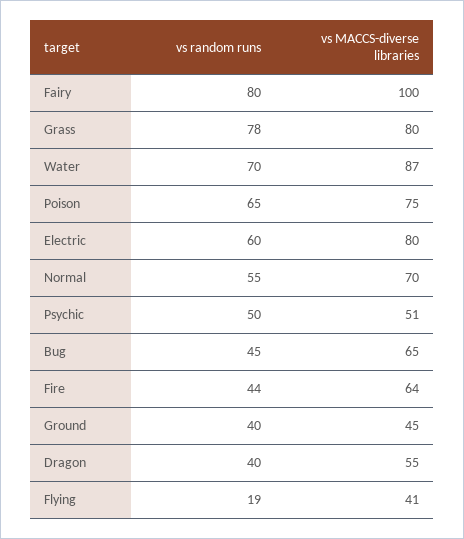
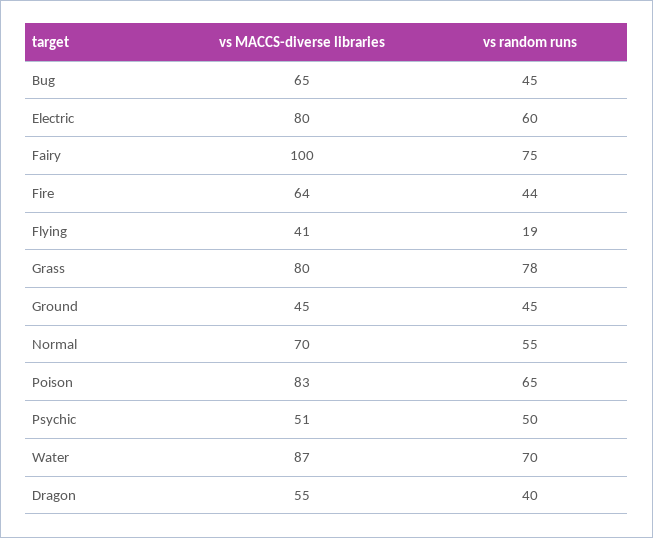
  {
    "vs random runs": {
-     "Fairy": 80,
+     "Fairy": 75,
      "Grass": 78,
      "Water": 70,
      "Poison": 65,
      "Electric": 60,
      "Normal": 55,
      "Psychic": 50,
      "Bug": 45,
      "Fire": 44,
-     "Ground": 40,
+     "Ground": 45,
      "Dragon": 40,
      "Flying": 19
    },
    "vs MACCS-diverse libraries": {
      "Fairy": 100,
      "Grass": 80,
      "Water": 87,
-     "Poison": 75,
+     "Poison": 83,
      "Electric": 80,
      "Normal": 70,
      "Psychic": 51,
      "Bug": 65,
      "Fire": 64,
      "Ground": 45,
      "Dragon": 55,
      "Flying": 41
    }
  }

